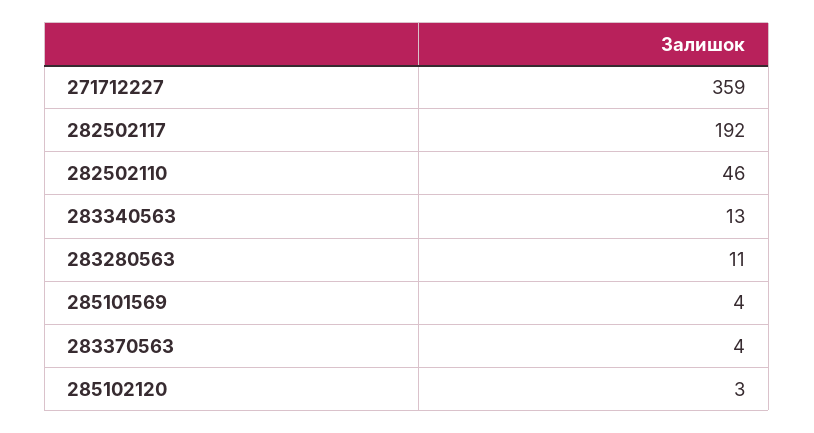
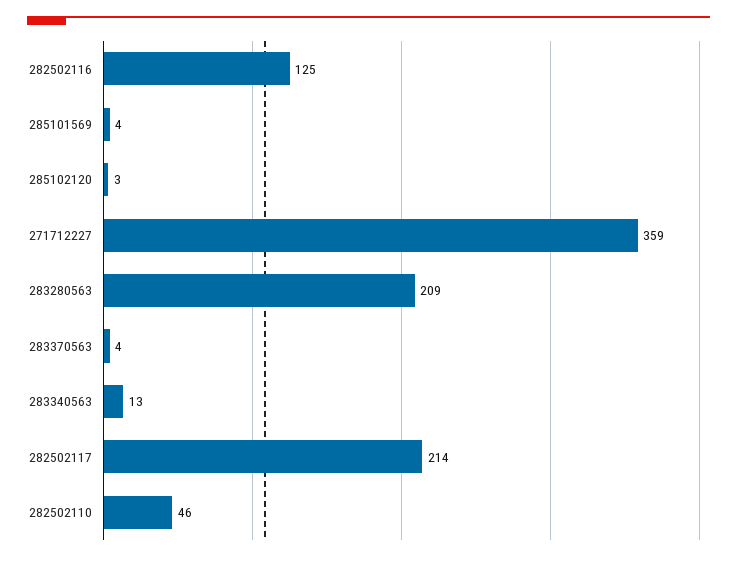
  {
    "271712227": 359,
-   "282502117": 192,
+   "282502117": 214,
    "282502110": 46,
    "283340563": 13,
-   "283280563": 11,
+   "283280563": 209,
    "285101569": 4,
    "283370563": 4,
-   "285102120": 3
+   "285102120": 3,
+   "282502116": 125
  }

